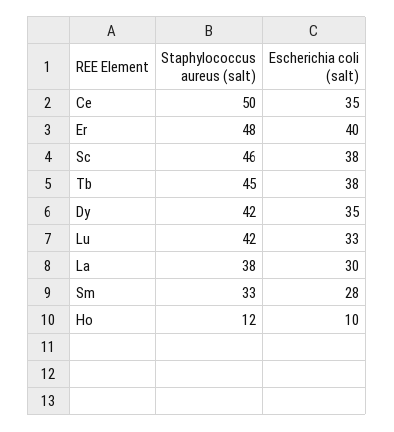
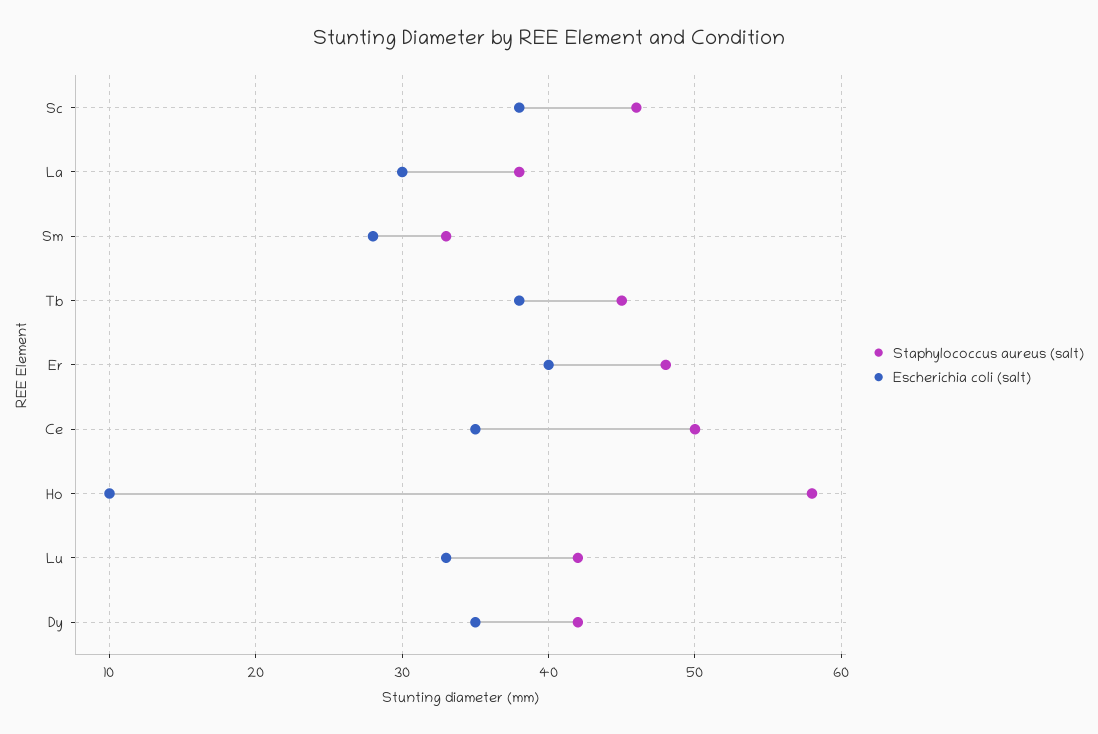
  {
    "Staphylococcus aureus (salt)": {
      "Ce": 50,
      "Er": 48,
      "Sc": 46,
      "Tb": 45,
      "Dy": 42,
      "Lu": 42,
      "La": 38,
      "Sm": 33,
-     "Ho": 12
+     "Ho": 58
    },
    "Escherichia coli (salt)": {
      "Ce": 35,
      "Er": 40,
      "Sc": 38,
      "Tb": 38,
      "Dy": 35,
      "Lu": 33,
      "La": 30,
      "Sm": 28,
      "Ho": 10
    }
  }

